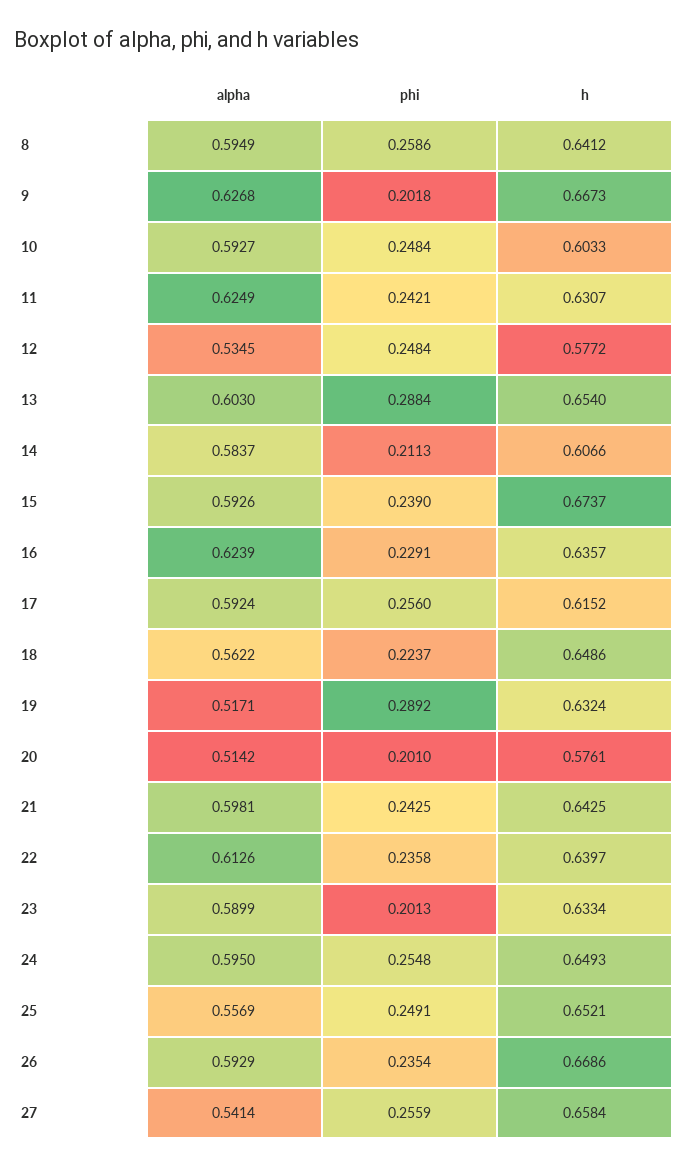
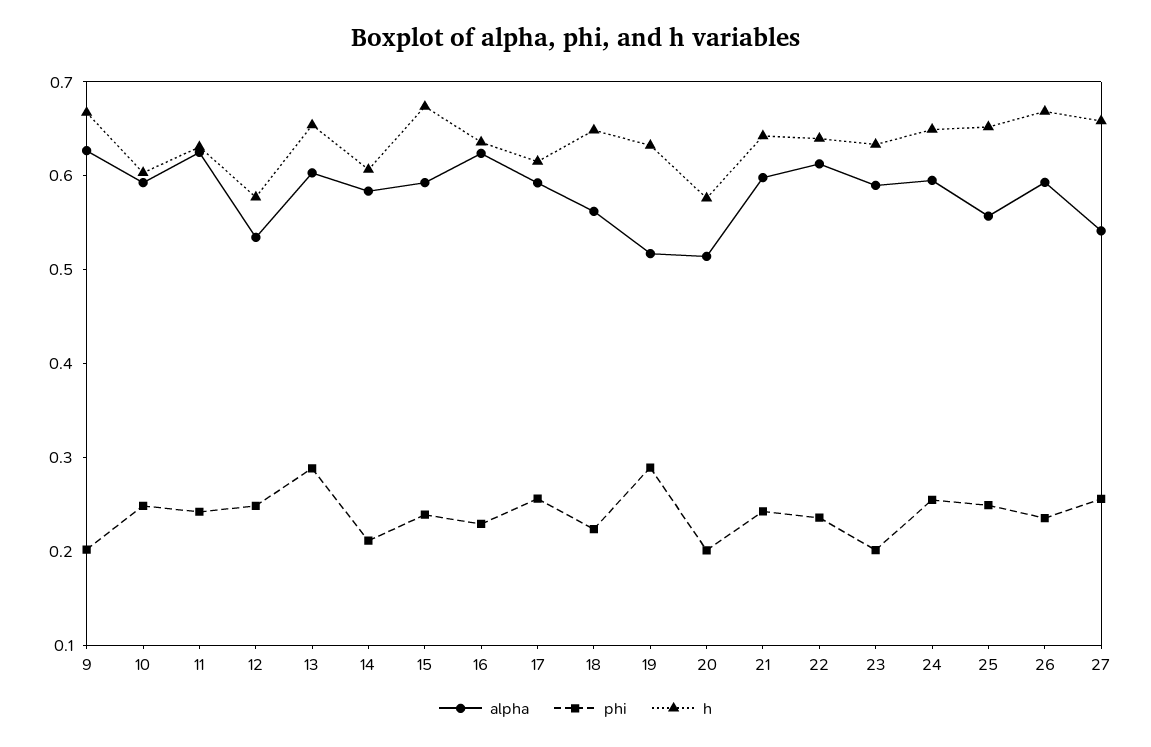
  {
    "alpha": {
-     "8": 0.5949,
      "9": 0.6268,
      "10": 0.5927,
      "11": 0.6249,
      "12": 0.5345,
      "13": 0.603,
      "14": 0.5837,
      "15": 0.5926,
      "16": 0.6239,
      "17": 0.5924,
      "18": 0.5622,
      "19": 0.5171,
      "20": 0.5142,
      "21": 0.5981,
      "22": 0.6126,
      "23": 0.5899,
      "24": 0.595,
      "25": 0.5569,
      "26": 0.5929,
      "27": 0.5414
    },
    "phi": {
-     "8": 0.2586,
      "9": 0.2018,
      "10": 0.2484,
      "11": 0.2421,
      "12": 0.2484,
      "13": 0.2884,
      "14": 0.2113,
      "15": 0.239,
      "16": 0.2291,
      "17": 0.256,
      "18": 0.2237,
      "19": 0.2892,
      "20": 0.201,
      "21": 0.2425,
      "22": 0.2358,
      "23": 0.2013,
      "24": 0.2548,
      "25": 0.2491,
      "26": 0.2354,
      "27": 0.2559
    },
    "h": {
-     "8": 0.6412,
      "9": 0.6673,
      "10": 0.6033,
      "11": 0.6307,
      "12": 0.5772,
      "13": 0.654,
      "14": 0.6066,
      "15": 0.6737,
      "16": 0.6357,
      "17": 0.6152,
      "18": 0.6486,
      "19": 0.6324,
      "20": 0.5761,
      "21": 0.6425,
      "22": 0.6397,
      "23": 0.6334,
      "24": 0.6493,
      "25": 0.6521,
      "26": 0.6686,
      "27": 0.6584
    }
  }

